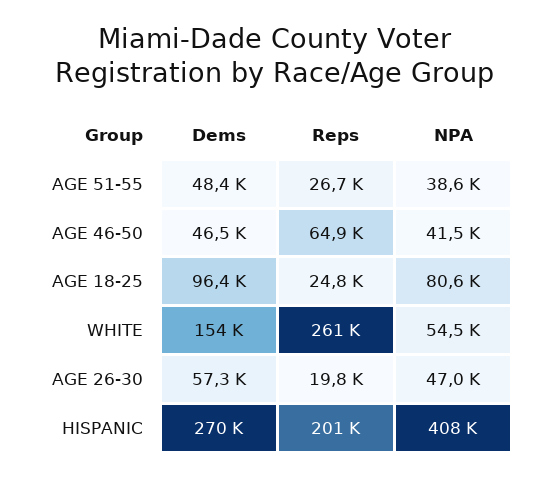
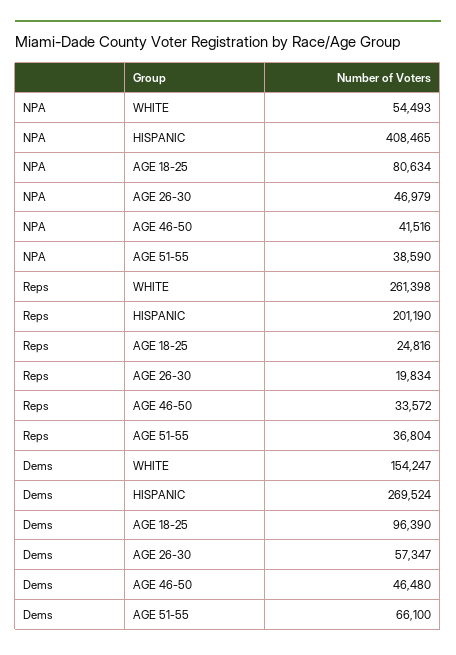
  {
    "Dems": {
-     "AGE 51-55": 48400,
+     "AGE 51-55": 66100,
      "AGE 46-50": 46480,
      "AGE 18-25": 96390,
      "WHITE": 154247,
      "AGE 26-30": 57347,
      "HISPANIC": 269524
    },
    "Reps": {
-     "AGE 51-55": 26700,
+     "AGE 51-55": 36804,
-     "AGE 46-50": 64900,
+     "AGE 46-50": 33572,
      "AGE 18-25": 24816,
      "WHITE": 261398,
      "AGE 26-30": 19834,
      "HISPANIC": 201190
    },
    "NPA": {
      "AGE 51-55": 38590,
      "AGE 46-50": 41516,
      "AGE 18-25": 80634,
      "WHITE": 54493,
      "AGE 26-30": 46979,
      "HISPANIC": 408465
    }
  }

